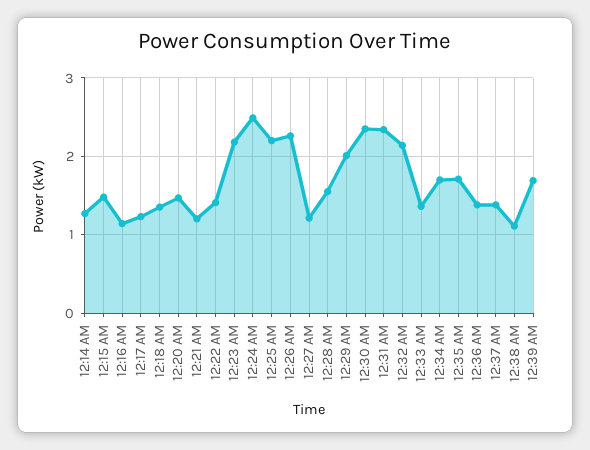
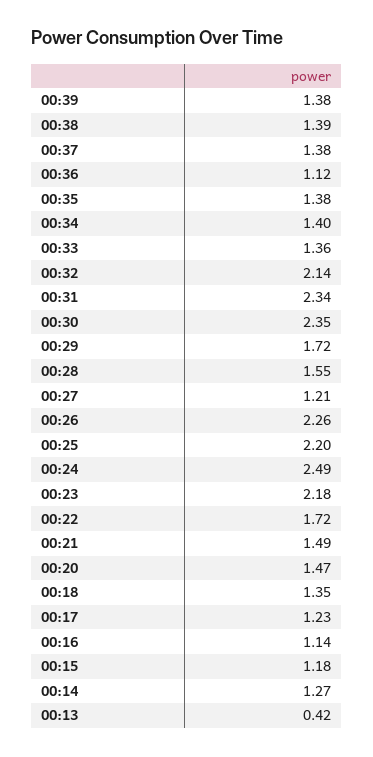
  {
    "12:14 AM": 1.27,
-   "12:15 AM": 1.5,
+   "12:15 AM": 1.18,
    "12:16 AM": 1.14,
    "12:17 AM": 1.23,
    "12:18 AM": 1.35,
    "12:20 AM": 1.47,
-   "12:21 AM": 1.2,
+   "12:21 AM": 1.49,
-   "12:22 AM": 1.4,
+   "12:22 AM": 1.72,
    "12:23 AM": 2.18,
    "12:24 AM": 2.49,
    "12:25 AM": 2.2,
    "12:26 AM": 2.26,
    "12:27 AM": 1.21,
    "12:28 AM": 1.55,
-   "12:29 AM": 2,
+   "12:29 AM": 1.72,
    "12:30 AM": 2.35,
    "12:31 AM": 2.34,
    "12:32 AM": 2.14,
    "12:33 AM": 1.36,
-   "12:34 AM": 1.7,
+   "12:34 AM": 1.4,
-   "12:35 AM": 1.7,
+   "12:35 AM": 1.38,
-   "12:36 AM": 1.4,
+   "12:36 AM": 1.12,
    "12:37 AM": 1.38,
-   "12:38 AM": 1.1,
+   "12:38 AM": 1.39,
-   "12:39 AM": 1.7
+   "12:39 AM": 1.38,
+   "00:13": 0.42
  }

